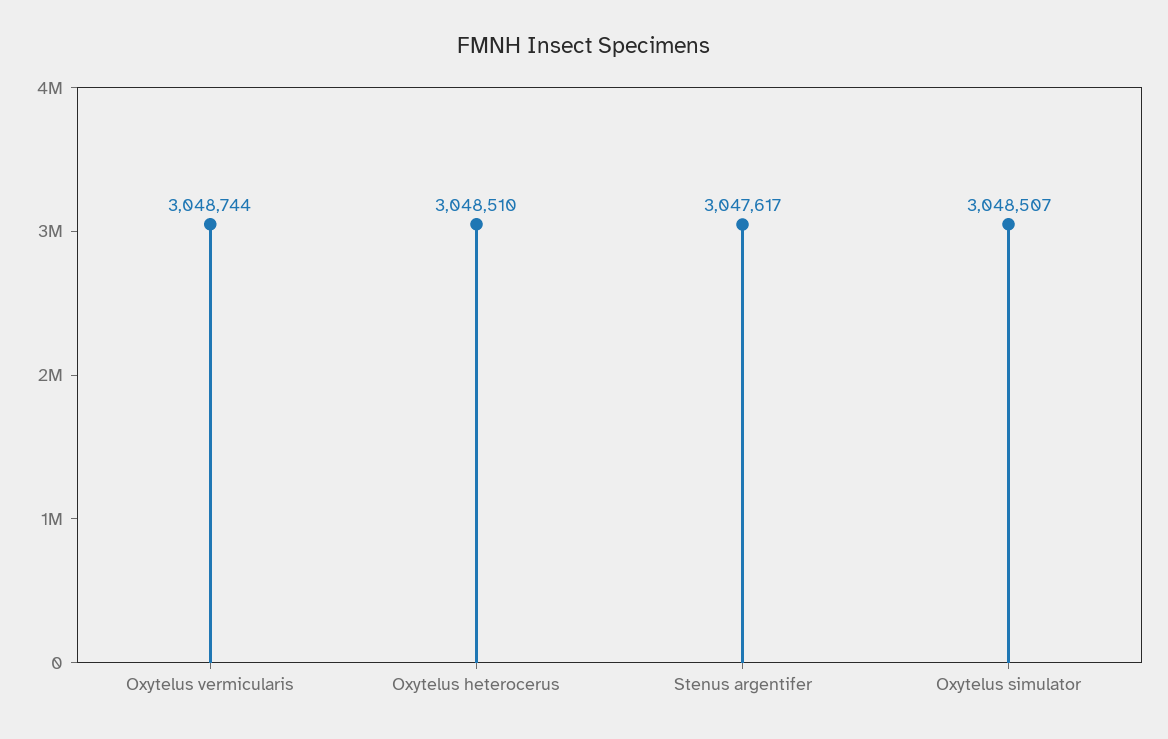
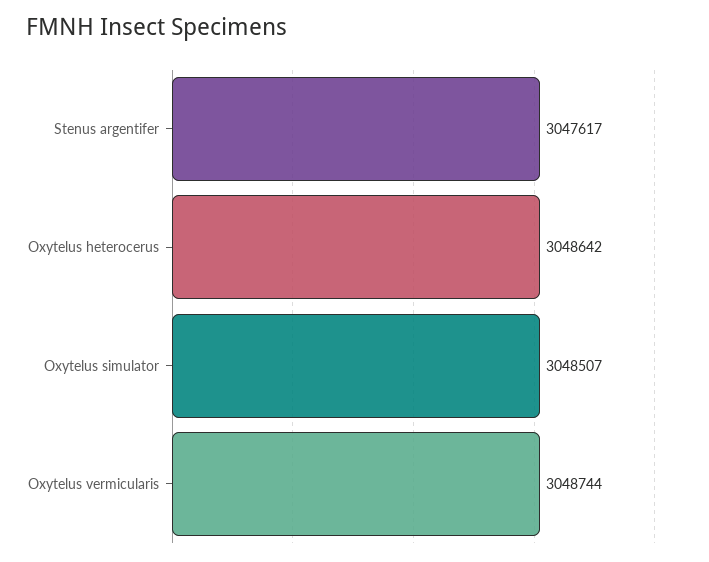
  {
    "Oxytelus vermicularis": 3048744,
-   "Oxytelus heterocerus": 3048510,
+   "Oxytelus heterocerus": 3048642,
    "Stenus argentifer": 3047617,
    "Oxytelus simulator": 3048507
  }

